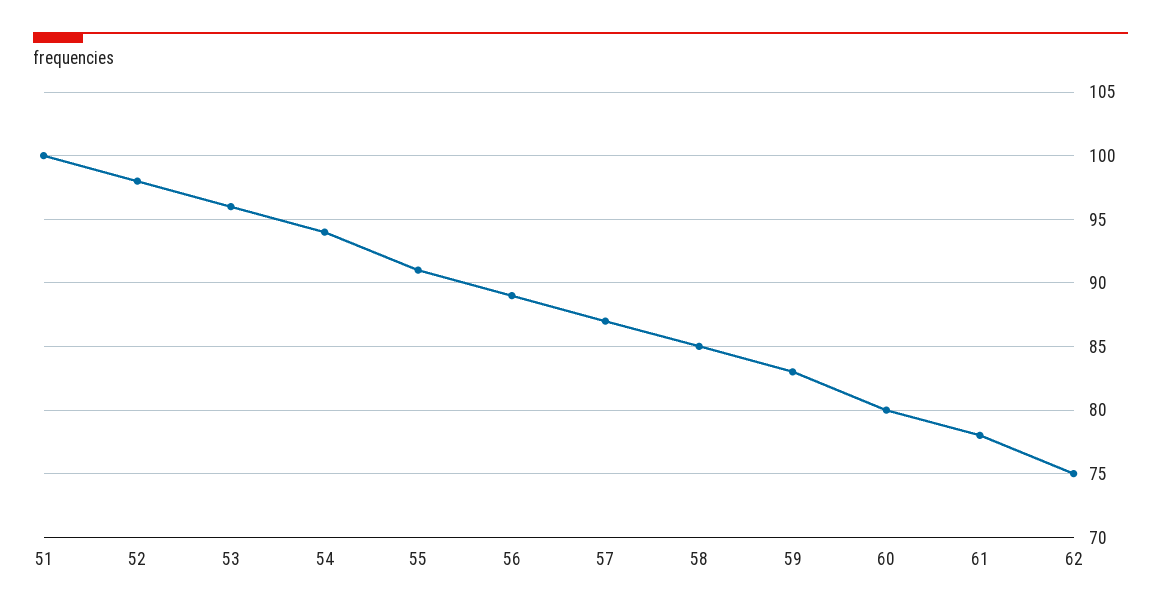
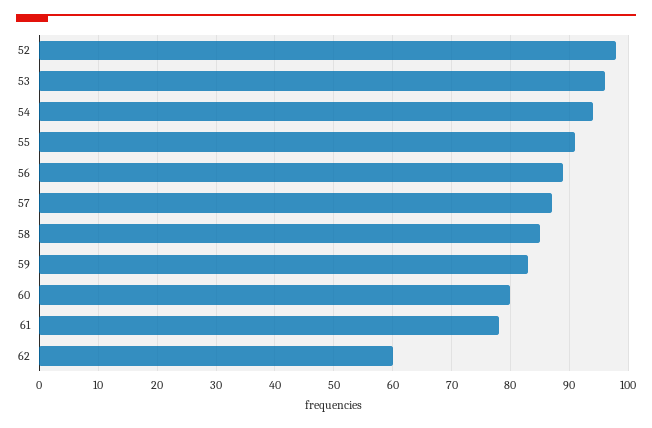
  {
-   "51": 100,
    "52": 98,
    "53": 96,
    "54": 94,
    "55": 91,
    "56": 89,
    "57": 87,
    "58": 85,
    "59": 83,
    "60": 80,
    "61": 78,
-   "62": 75
+   "62": 60
  }

